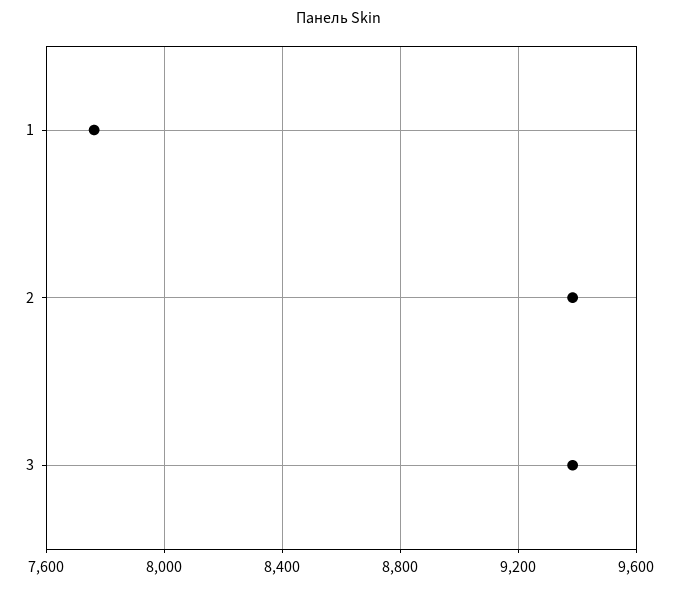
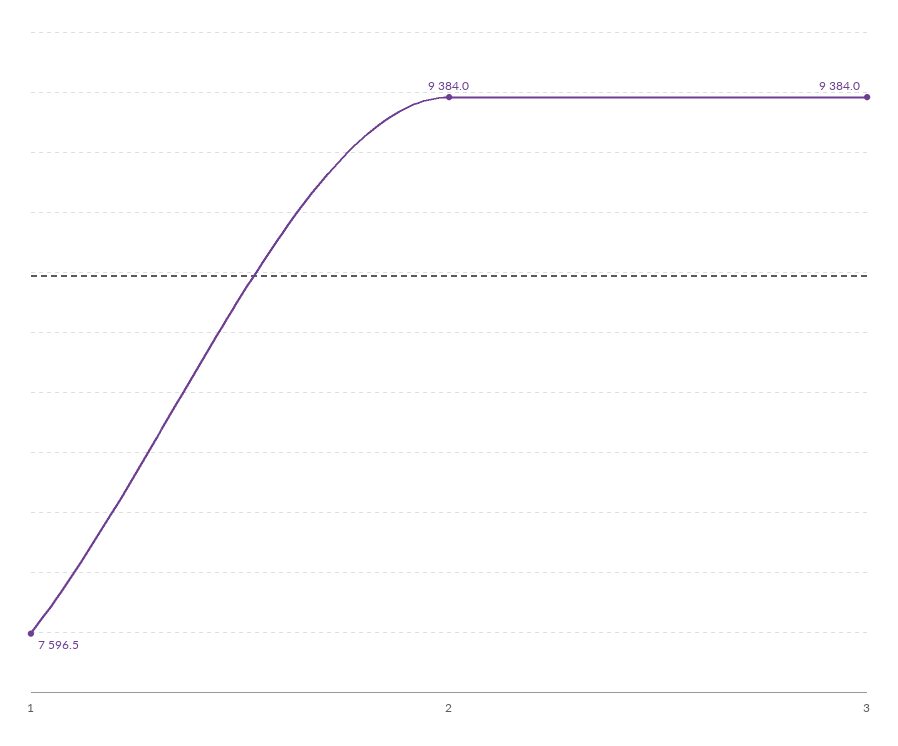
  {
-   "1": 7750,
+   "1": 7596.5,
    "2": 9384,
    "3": 9384
  }

